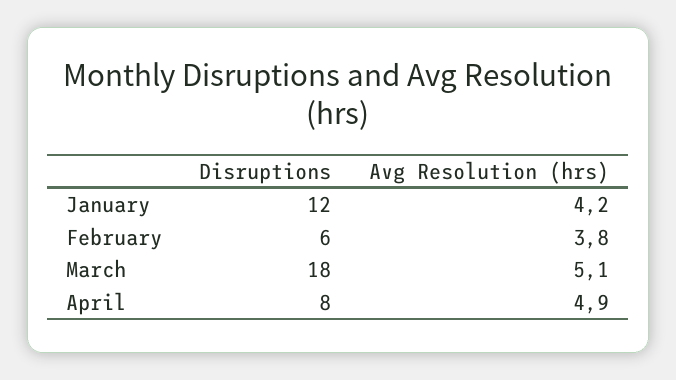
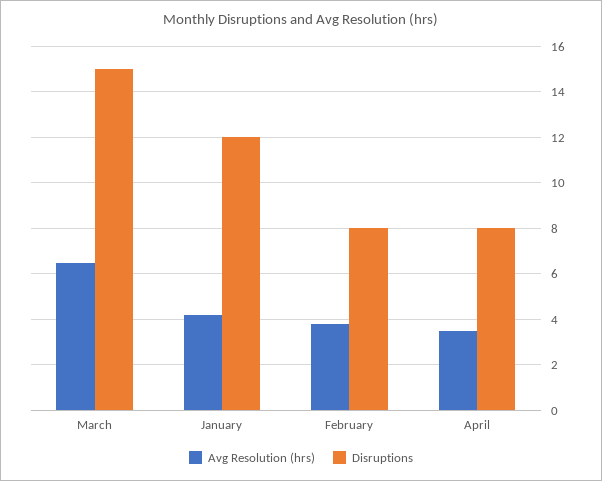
  {
    "Disruptions": {
      "January": 12,
-     "February": 6,
+     "February": 8,
-     "March": 18,
+     "March": 15,
      "April": 8
    },
    "Avg Resolution (hrs)": {
      "January": 4.2,
      "February": 3.8,
-     "March": 5.1,
+     "March": 6.5,
-     "April": 4.9
+     "April": 3.5
    }
  }

